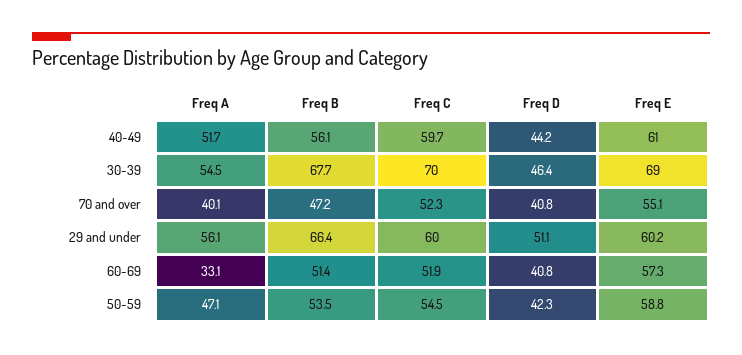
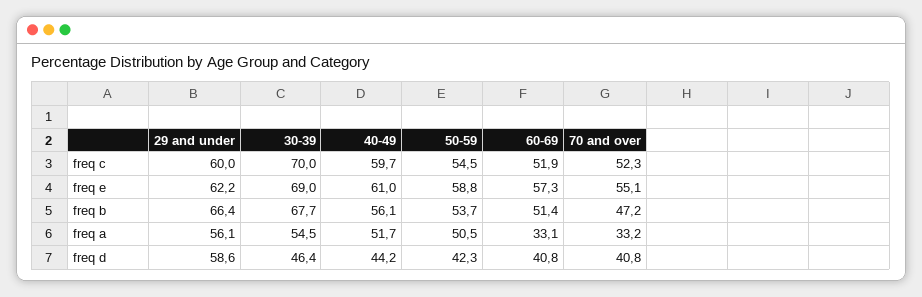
  {
    "Freq A": {
      "40-49": 51.7,
      "30-39": 54.5,
-     "70 and over": 40.1,
+     "70 and over": 33.2,
      "29 and under": 56.1,
      "60-69": 33.1,
-     "50-59": 47.1
+     "50-59": 50.5
    },
    "Freq B": {
      "40-49": 56.1,
      "30-39": 67.7,
      "70 and over": 47.2,
      "29 and under": 66.4,
      "60-69": 51.4,
-     "50-59": 53.5
+     "50-59": 53.7
    },
    "Freq C": {
      "40-49": 59.7,
      "30-39": 70,
      "70 and over": 52.3,
      "29 and under": 60,
      "60-69": 51.9,
      "50-59": 54.5
    },
    "Freq D": {
      "40-49": 44.2,
      "30-39": 46.4,
      "70 and over": 40.8,
-     "29 and under": 51.1,
+     "29 and under": 58.6,
      "60-69": 40.8,
      "50-59": 42.3
    },
    "Freq E": {
      "40-49": 61,
      "30-39": 69,
      "70 and over": 55.1,
-     "29 and under": 60.2,
+     "29 and under": 62.2,
      "60-69": 57.3,
      "50-59": 58.8
    }
  }

